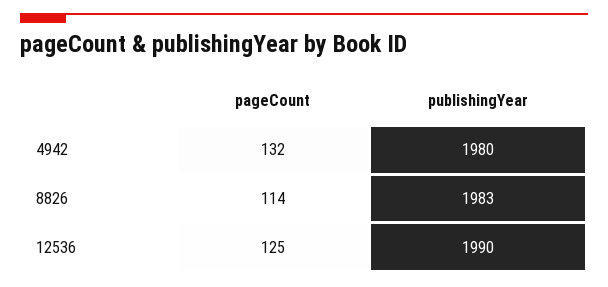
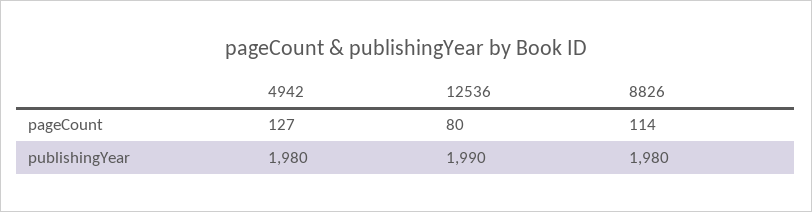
  {
    "pageCount": {
-     "4942": 132,
+     "4942": 127,
      "8826": 114,
-     "12536": 125
+     "12536": 80
    },
    "publishingYear": {
      "4942": 1980,
-     "8826": 1983,
+     "8826": 1980,
      "12536": 1990
    }
  }

